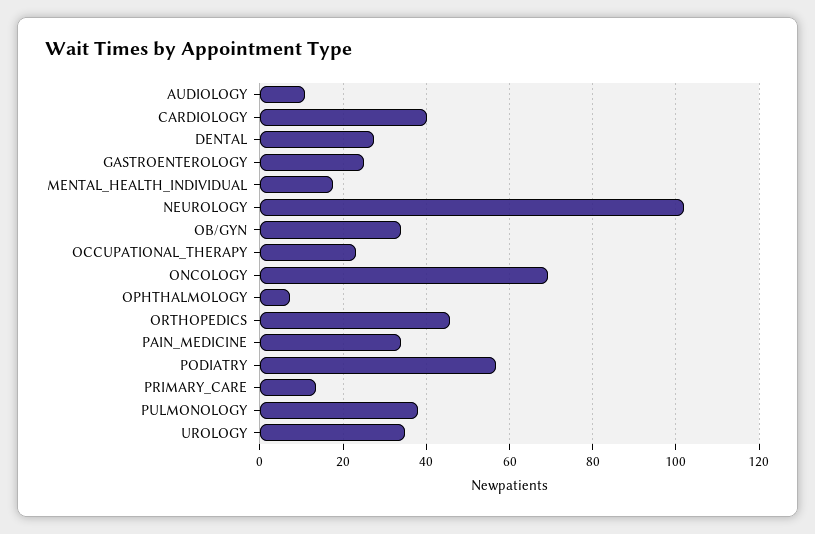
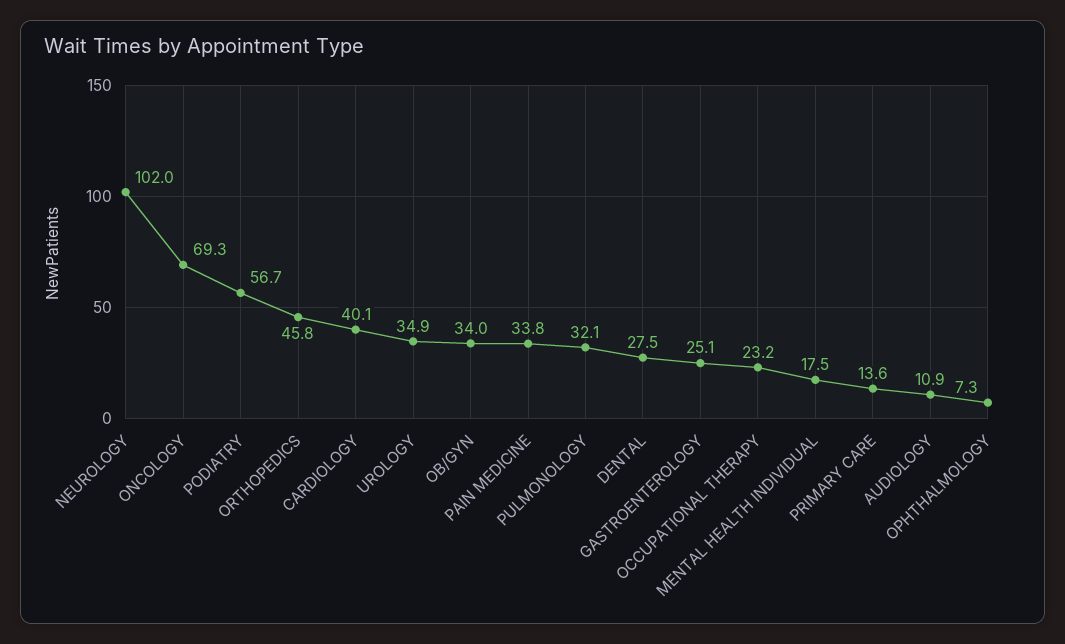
  {
    "AUDIOLOGY": 10.9,
    "CARDIOLOGY": 40.1,
    "DENTAL": 27.5,
    "GASTROENTEROLOGY": 25.1,
    "MENTAL_HEALTH_INDIVIDUAL": 17.5,
    "NEUROLOGY": 102,
    "OB/GYN": 34,
    "OCCUPATIONAL_THERAPY": 23.2,
    "ONCOLOGY": 69.3,
    "OPHTHALMOLOGY": 7.3,
    "ORTHOPEDICS": 45.8,
    "PAIN_MEDICINE": 33.8,
    "PODIATRY": 56.7,
    "PRIMARY_CARE": 13.6,
-   "PULMONOLOGY": 38,
+   "PULMONOLOGY": 32.1,
    "UROLOGY": 34.9
  }

